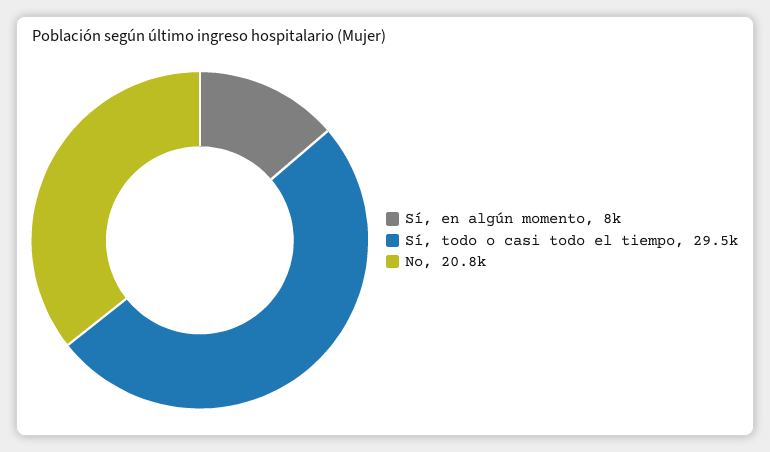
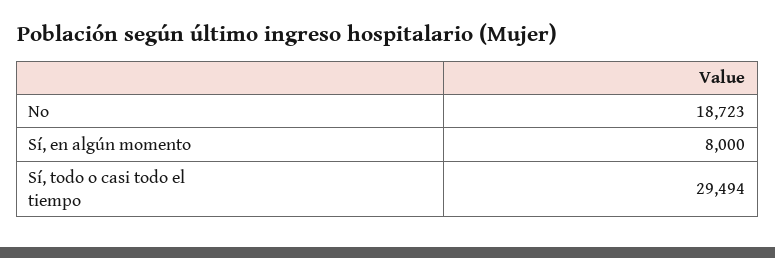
  {
    "Sí, en algún momento": 8000,
    "Sí, todo o casi todo el tiempo": 29494,
-   "No": 20800
+   "No": 18723
  }

